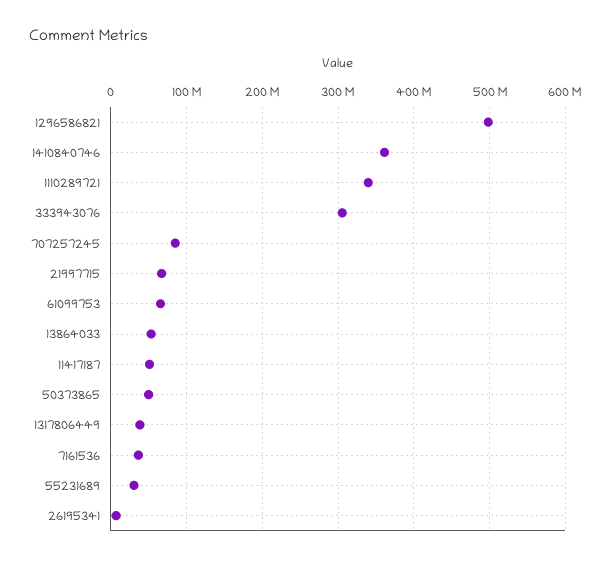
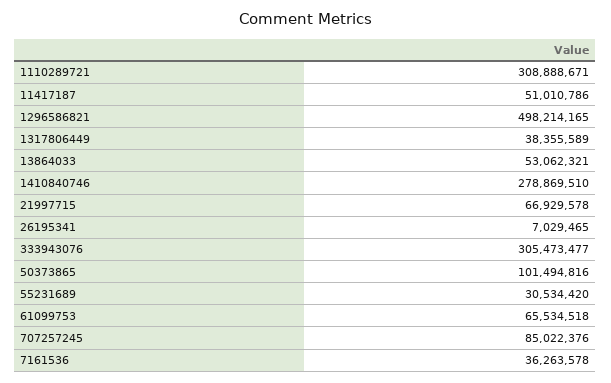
  {
    "1296586821": 498214165,
-   "1410840746": 360000000,
+   "1410840746": 278869510,
-   "1110289721": 340000000,
+   "1110289721": 308888671,
    "333943076": 305473477,
    "707257245": 85022376,
    "21997715": 66929578,
    "61099753": 65534518,
    "13864033": 53062321,
    "11417187": 51010786,
-   "50373865": 50000000,
+   "50373865": 101494816,
    "1317806449": 38355589,
    "7161536": 36263578,
    "55231689": 30534420,
    "26195341": 7029465
  }

